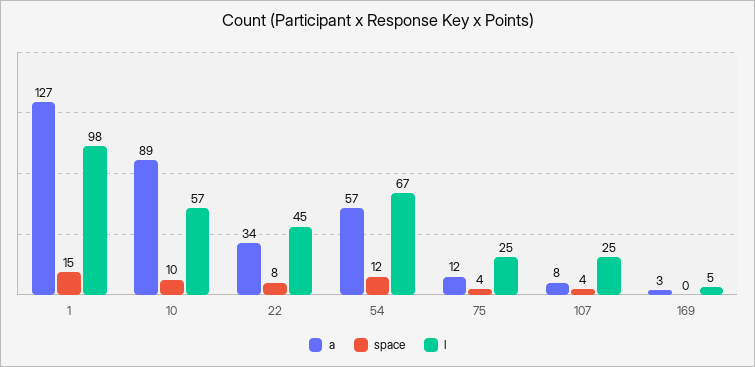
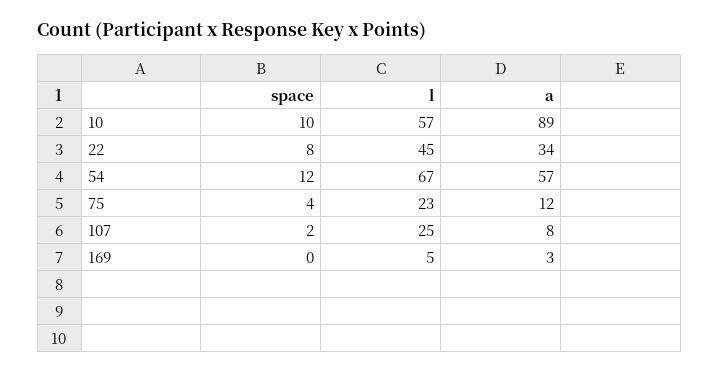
  {
    "a": {
-     "1": 127,
      "10": 89,
      "22": 34,
      "54": 57,
      "75": 12,
      "107": 8,
      "169": 3
    },
    "space": {
-     "1": 15,
      "10": 10,
      "22": 8,
      "54": 12,
      "75": 4,
-     "107": 4,
+     "107": 2,
      "169": 0
    },
    "l": {
-     "1": 98,
      "10": 57,
      "22": 45,
      "54": 67,
-     "75": 25,
+     "75": 23,
      "107": 25,
      "169": 5
    }
  }

